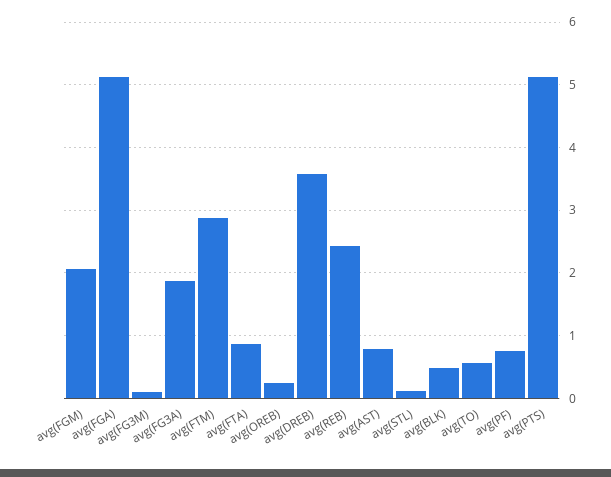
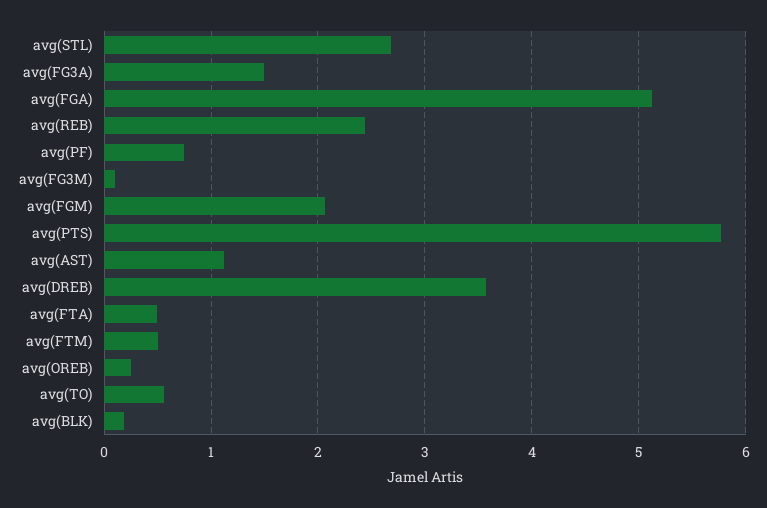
  {
    "avg(FGM)": 2.1,
    "avg(FGA)": 5.1,
    "avg(FG3M)": 0.1,
-   "avg(FG3A)": 1.9,
+   "avg(FG3A)": 1.5,
-   "avg(FTM)": 2.9,
+   "avg(FTM)": 0.5,
-   "avg(FTA)": 0.9,
+   "avg(FTA)": 0.5,
    "avg(OREB)": 0.3,
    "avg(DREB)": 3.6,
    "avg(REB)": 2.4,
-   "avg(AST)": 0.8,
+   "avg(AST)": 1.1,
-   "avg(STL)": 0.1,
+   "avg(STL)": 2.7,
-   "avg(BLK)": 0.5,
+   "avg(BLK)": 0.2,
    "avg(TO)": 0.6,
    "avg(PF)": 0.8,
-   "avg(PTS)": 5.1
+   "avg(PTS)": 5.8
  }

